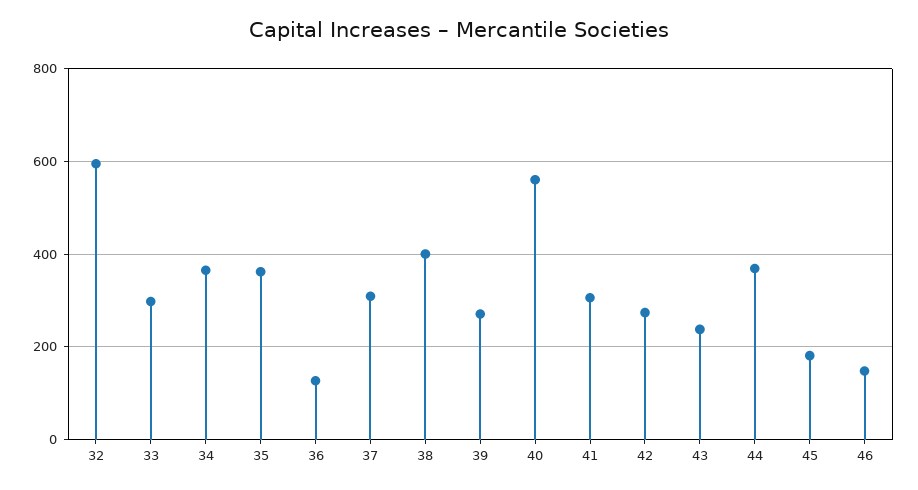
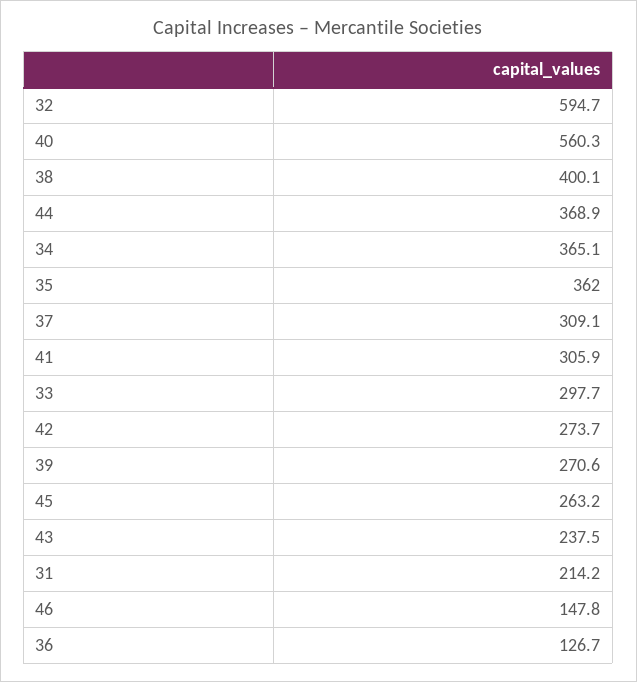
  {
    "32": 594.7,
    "33": 297.7,
    "34": 365.1,
    "35": 362,
    "36": 126.7,
    "37": 309.1,
    "38": 400.1,
    "39": 270.6,
    "40": 560.3,
    "41": 305.9,
    "42": 273.7,
    "43": 237.5,
    "44": 368.9,
-   "45": 180,
+   "45": 263.2,
-   "46": 147.8
+   "46": 147.8,
+   "31": 214.2
  }

